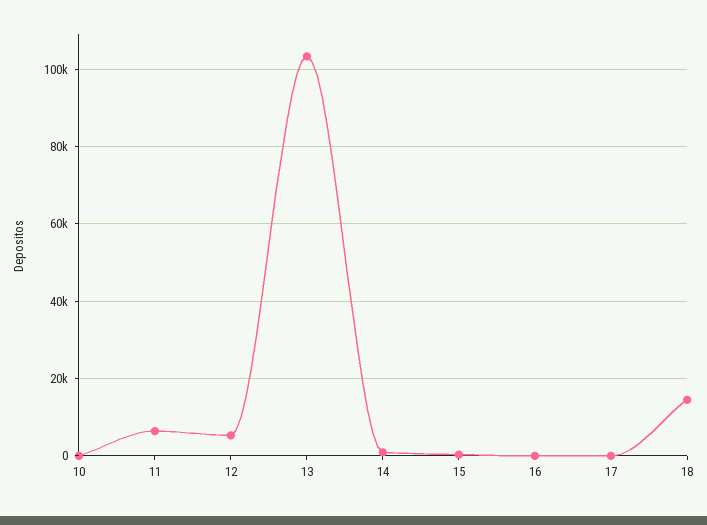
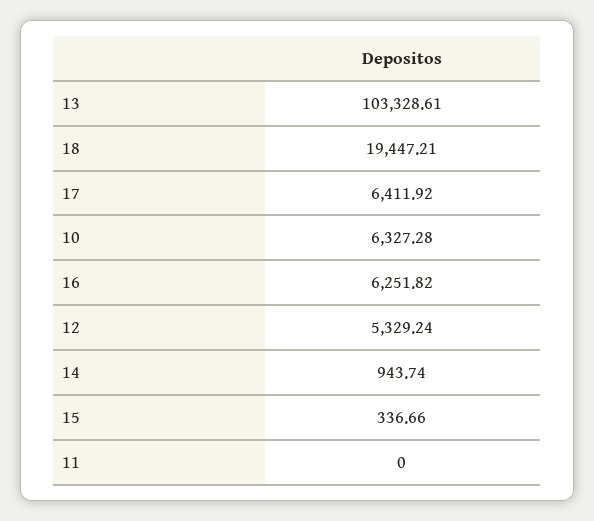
  {
-   "10": 0,
+   "10": 6327.28,
-   "11": 6000,
+   "11": 0,
    "12": 5329.24,
    "13": 103328.61,
    "14": 943.74,
    "15": 336.66,
-   "16": 0,
+   "16": 6251.82,
-   "17": 0,
+   "17": 6411.92,
-   "18": 14000
+   "18": 19447.21
  }

